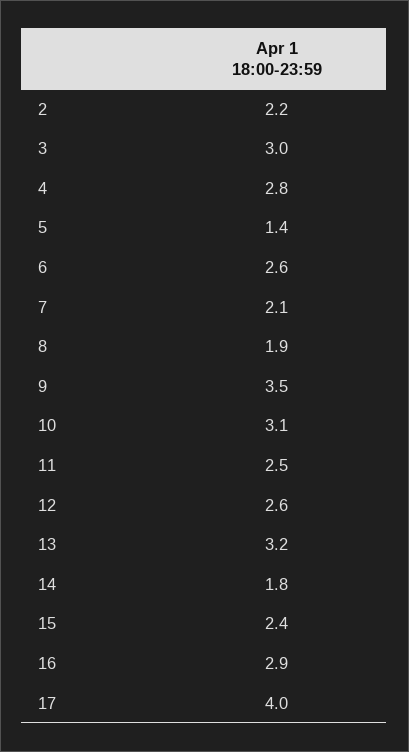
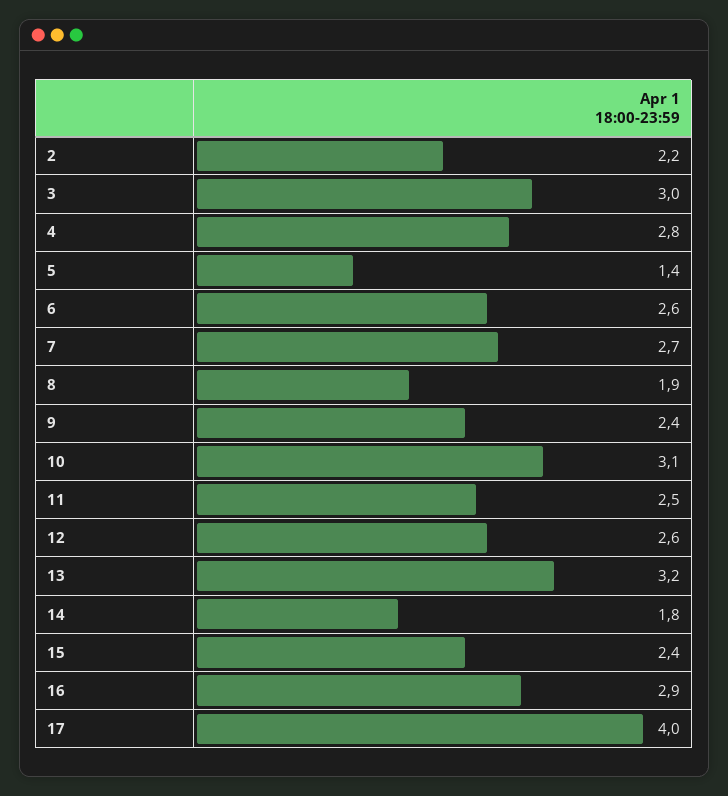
  {
    "2": 2.2,
    "3": 3,
    "4": 2.8,
    "5": 1.4,
    "6": 2.6,
-   "7": 2.1,
+   "7": 2.7,
    "8": 1.9,
-   "9": 3.5,
+   "9": 2.4,
    "10": 3.1,
    "11": 2.5,
    "12": 2.6,
    "13": 3.2,
    "14": 1.8,
    "15": 2.4,
    "16": 2.9,
    "17": 4
  }

